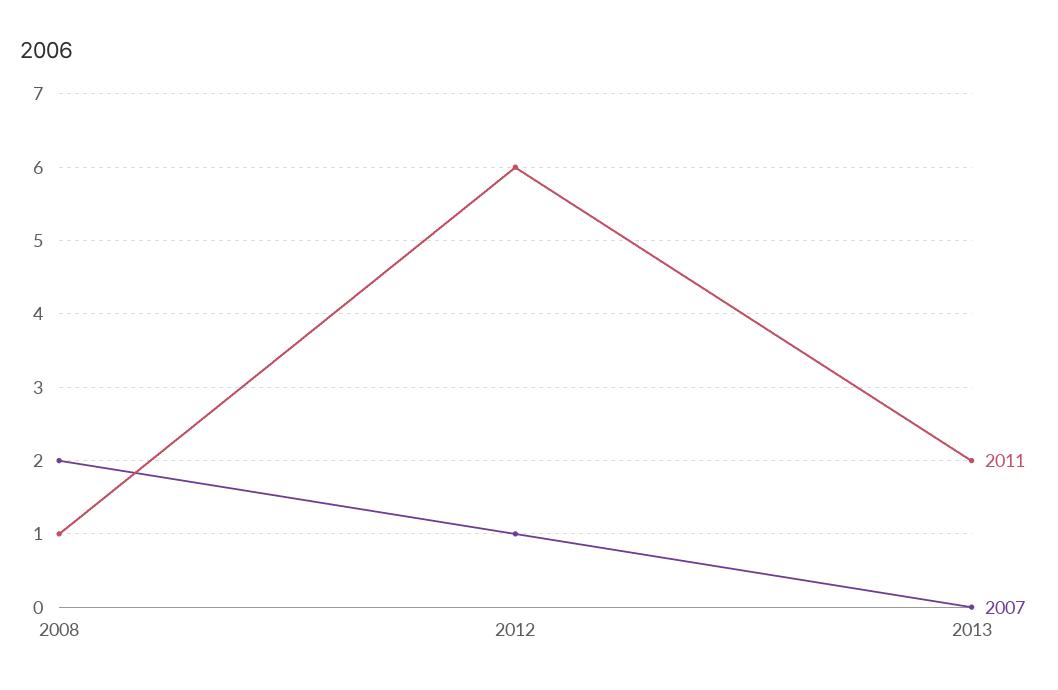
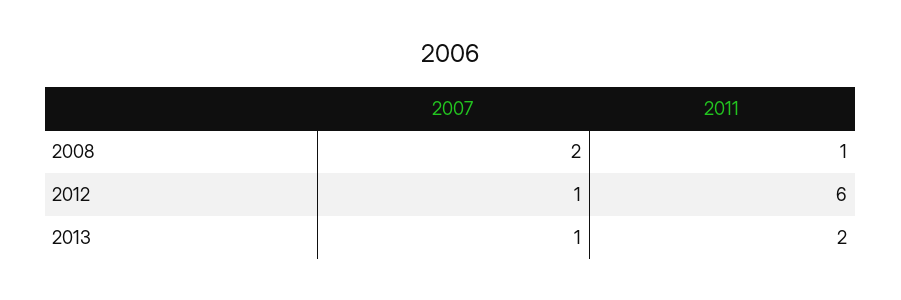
  {
    "2011": {
      "2008": 1,
      "2012": 6,
      "2013": 2
    },
    "2007": {
      "2008": 2,
      "2012": 1,
-     "2013": 0
+     "2013": 1
    }
  }

